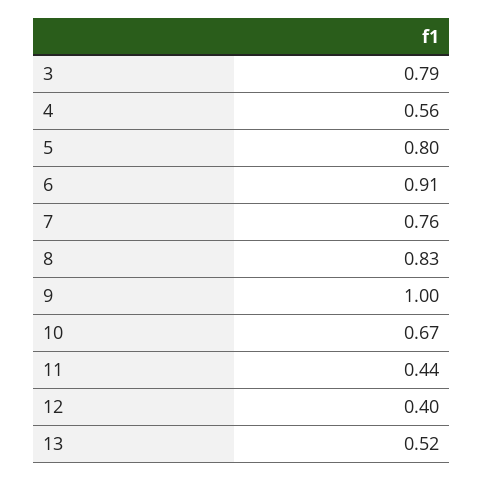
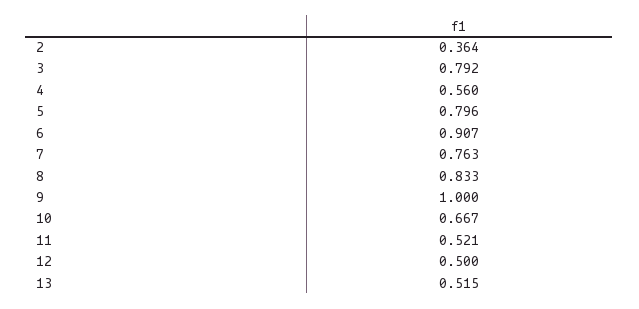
  {
    "3": 0.792,
    "4": 0.56,
    "5": 0.796,
    "6": 0.907,
    "7": 0.763,
    "8": 0.833,
    "9": 1,
    "10": 0.667,
-   "11": 0.44,
+   "11": 0.521,
-   "12": 0.4,
+   "12": 0.5,
-   "13": 0.515
+   "13": 0.515,
+   "2": 0.364
  }

